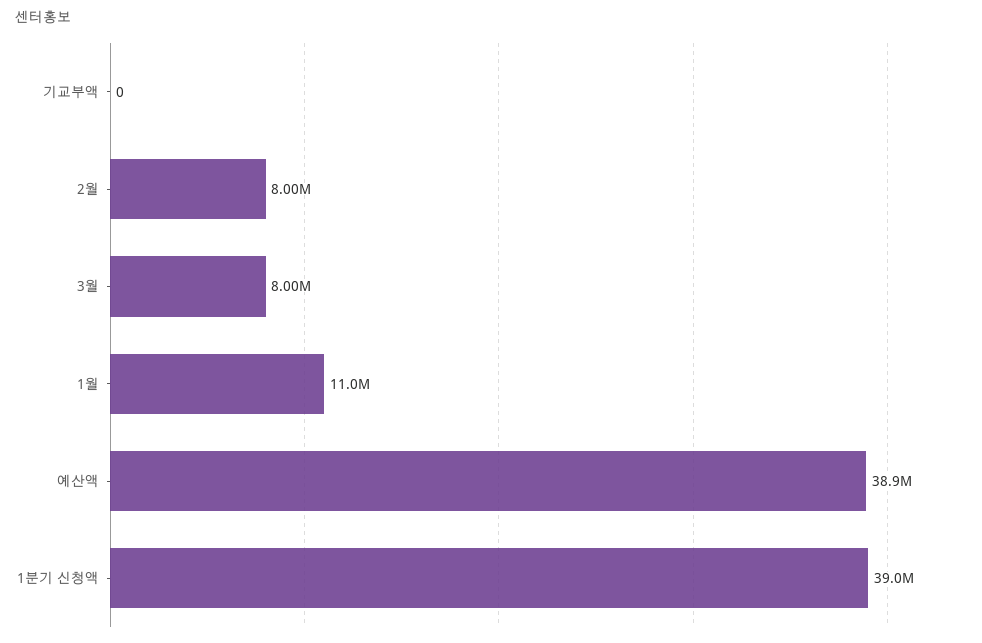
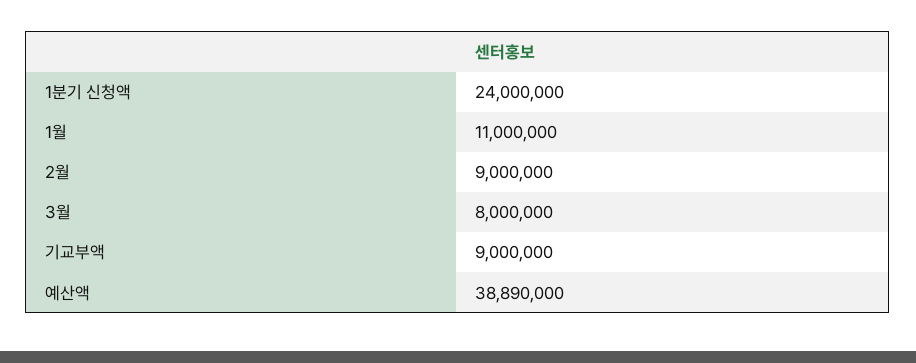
  {
-   "기교부액": 0,
+   "기교부액": 9000000,
-   "2월": 8000000,
+   "2월": 9000000,
    "3월": 8000000,
    "1월": 11000000,
    "예산액": 38890000,
-   "1분기 신청액": 39000000
+   "1분기 신청액": 24000000
  }

